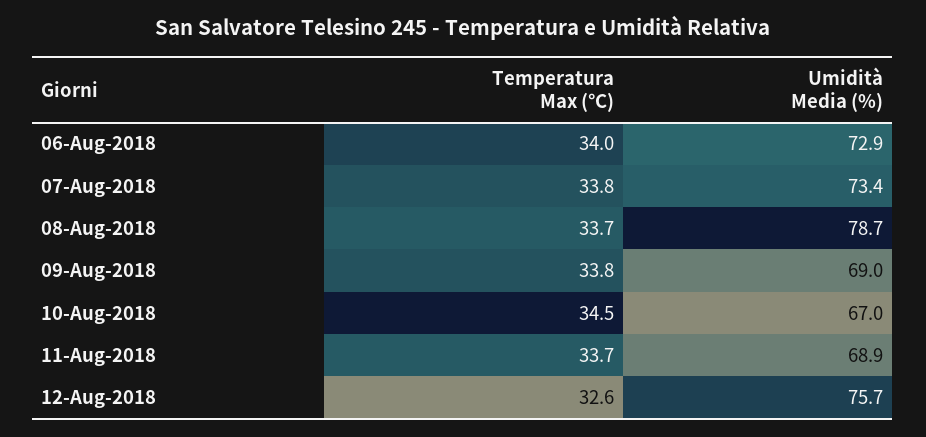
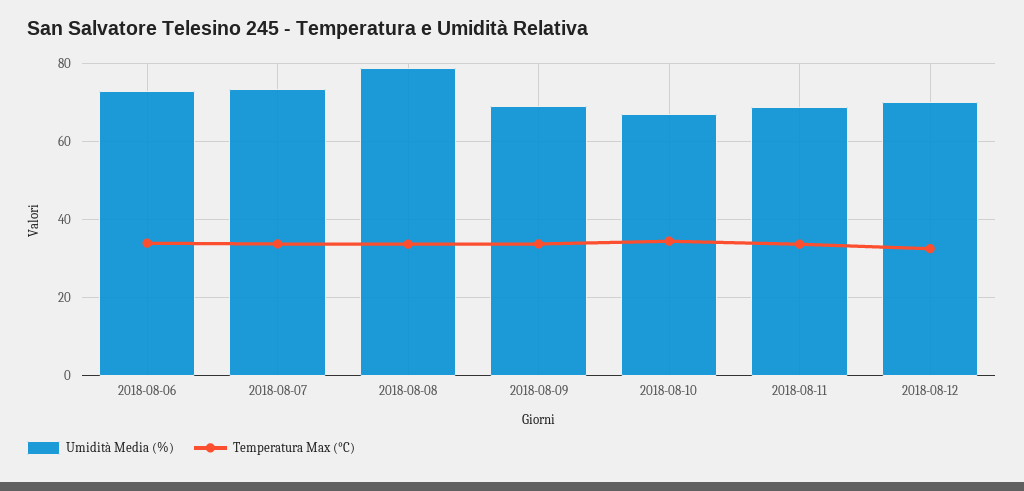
  {
    "Temperatura Max (°C)": {
      "06-Aug-2018": 34,
      "07-Aug-2018": 33.8,
      "08-Aug-2018": 33.7,
      "09-Aug-2018": 33.8,
      "10-Aug-2018": 34.5,
      "11-Aug-2018": 33.7,
      "12-Aug-2018": 32.6
    },
    "Umidità Media (%)": {
      "06-Aug-2018": 72.9,
      "07-Aug-2018": 73.4,
      "08-Aug-2018": 78.7,
      "09-Aug-2018": 69,
      "10-Aug-2018": 67,
      "11-Aug-2018": 68.9,
-     "12-Aug-2018": 75.7
+     "12-Aug-2018": 70
    }
  }

